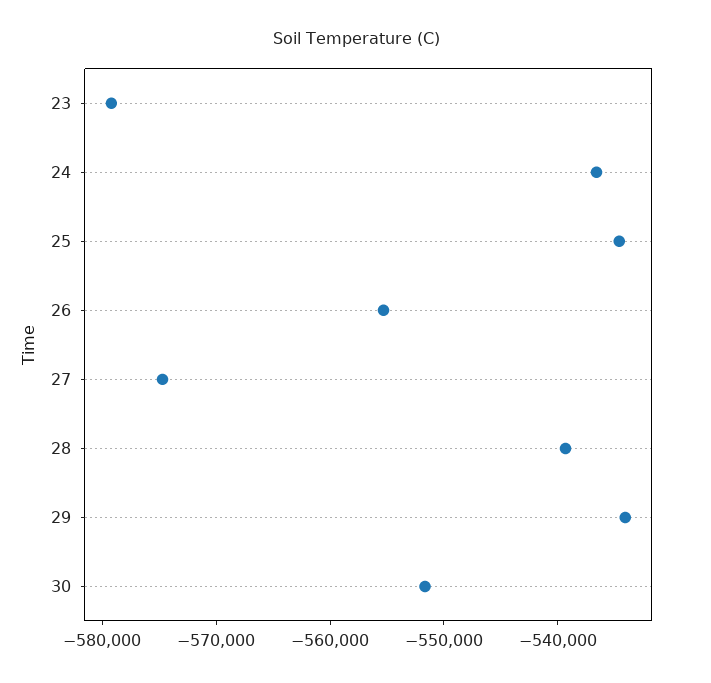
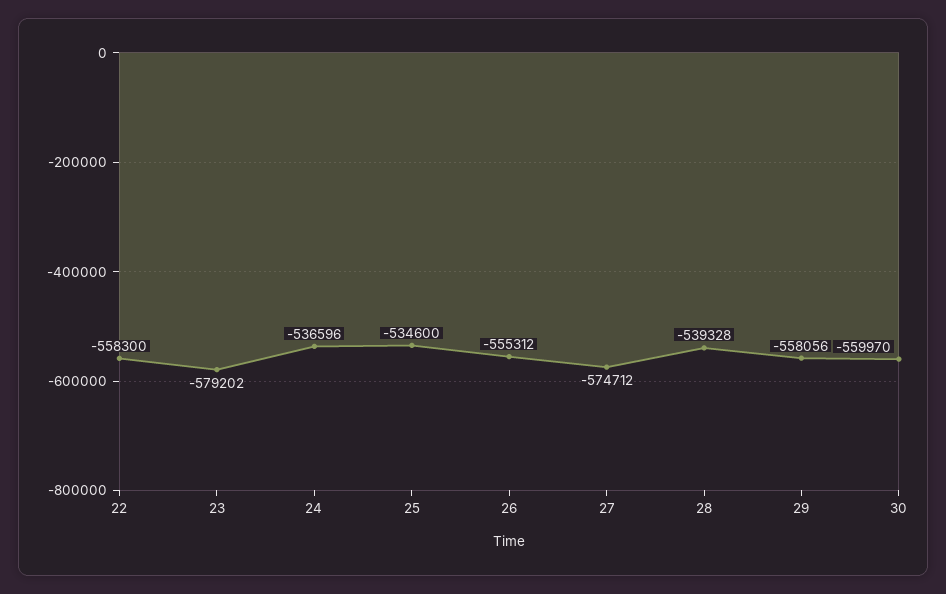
  {
    "23": -579202,
    "24": -536596,
    "25": -534600,
    "26": -555312,
    "27": -574712,
    "28": -539328,
-   "29": -534000,
+   "29": -558056,
-   "30": -552000
+   "30": -559970,
+   "22": -558300
  }

